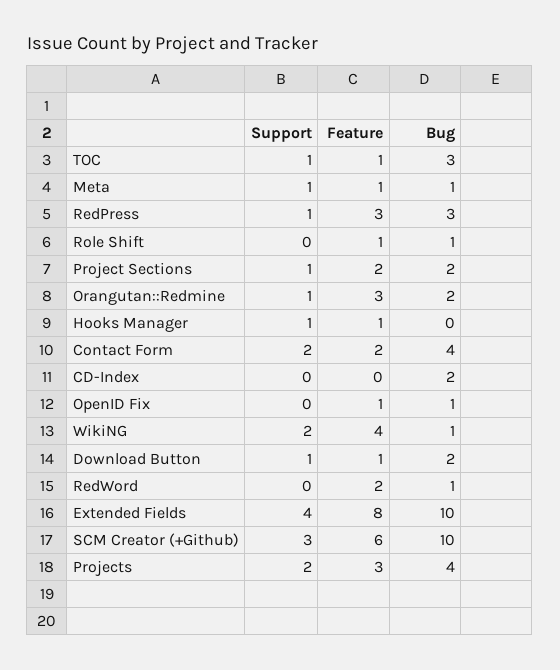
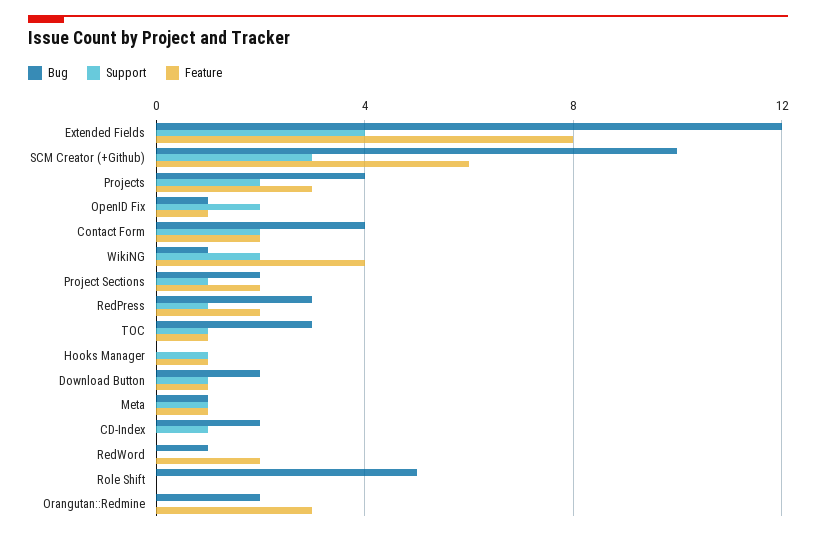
  {
    "Support": {
      "TOC": 1,
      "Meta": 1,
      "RedPress": 1,
      "Role Shift": 0,
      "Project Sections": 1,
-     "Orangutan::Redmine": 1,
+     "Orangutan::Redmine": 0,
      "Hooks Manager": 1,
      "Contact Form": 2,
-     "CD-Index": 0,
+     "CD-Index": 1,
-     "OpenID Fix": 0,
+     "OpenID Fix": 2,
      "WikiNG": 2,
      "Download Button": 1,
      "RedWord": 0,
      "Extended Fields": 4,
      "SCM Creator (+Github)": 3,
      "Projects": 2
    },
    "Feature": {
      "TOC": 1,
      "Meta": 1,
-     "RedPress": 3,
+     "RedPress": 2,
-     "Role Shift": 1,
+     "Role Shift": 0,
      "Project Sections": 2,
      "Orangutan::Redmine": 3,
      "Hooks Manager": 1,
      "Contact Form": 2,
      "CD-Index": 0,
      "OpenID Fix": 1,
      "WikiNG": 4,
      "Download Button": 1,
      "RedWord": 2,
      "Extended Fields": 8,
      "SCM Creator (+Github)": 6,
      "Projects": 3
    },
    "Bug": {
      "TOC": 3,
      "Meta": 1,
      "RedPress": 3,
-     "Role Shift": 1,
+     "Role Shift": 5,
      "Project Sections": 2,
      "Orangutan::Redmine": 2,
      "Hooks Manager": 0,
      "Contact Form": 4,
      "CD-Index": 2,
      "OpenID Fix": 1,
      "WikiNG": 1,
      "Download Button": 2,
      "RedWord": 1,
-     "Extended Fields": 10,
+     "Extended Fields": 12,
      "SCM Creator (+Github)": 10,
      "Projects": 4
    }
  }

